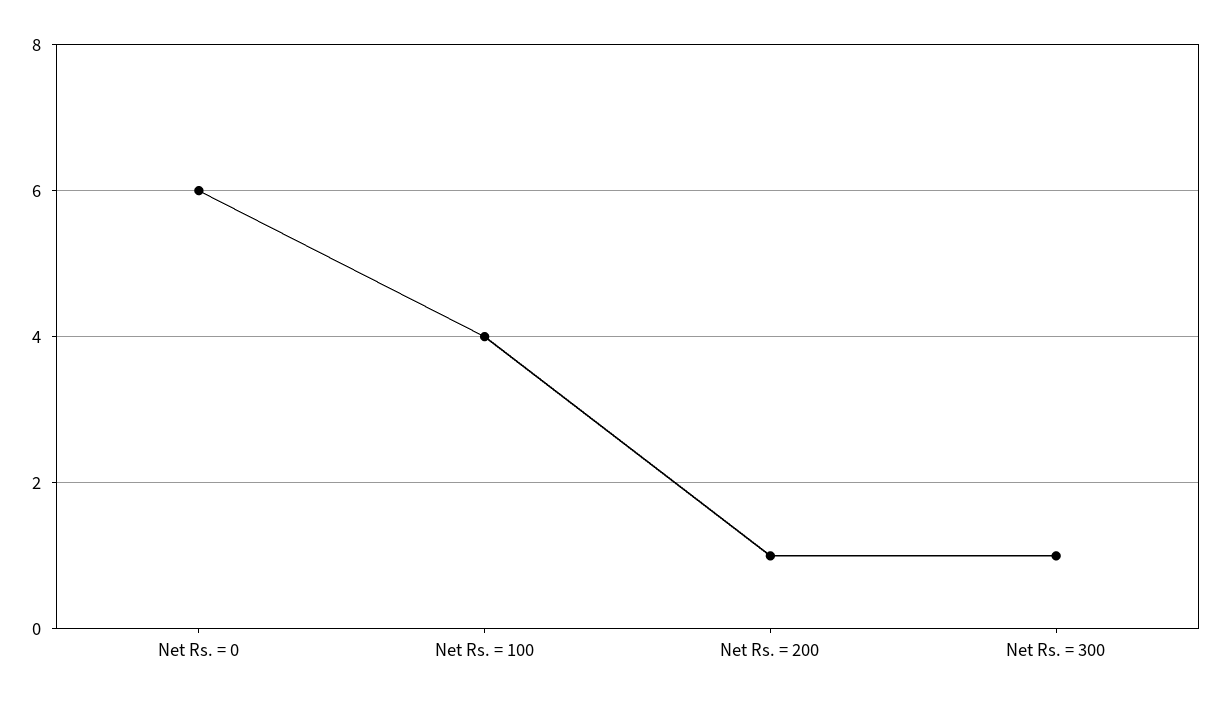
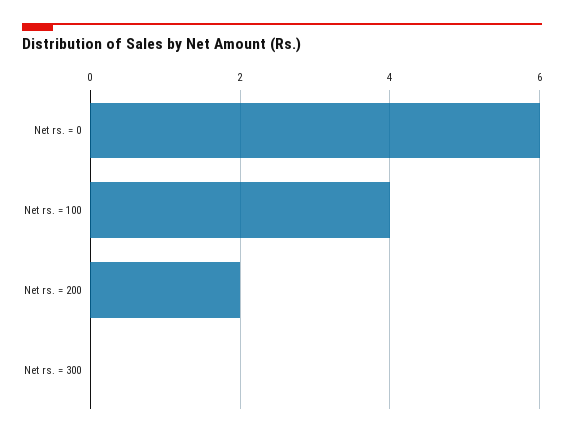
  {
    "Net Rs. = 0": 6,
    "Net Rs. = 100": 4,
-   "Net Rs. = 200": 1,
+   "Net Rs. = 200": 2,
-   "Net Rs. = 300": 1
+   "Net Rs. = 300": 0
  }

